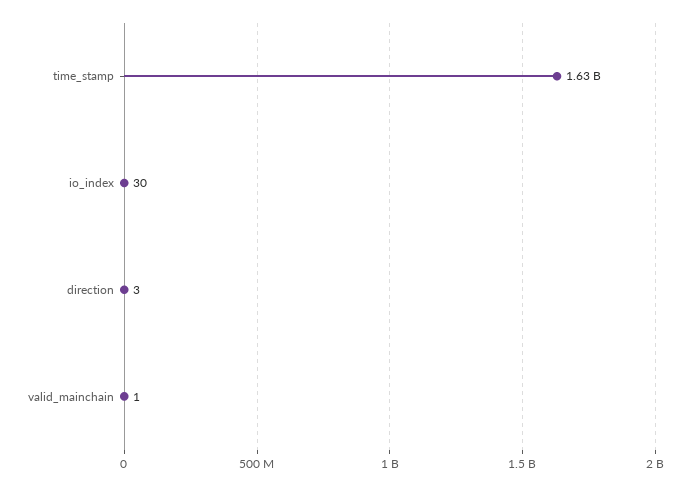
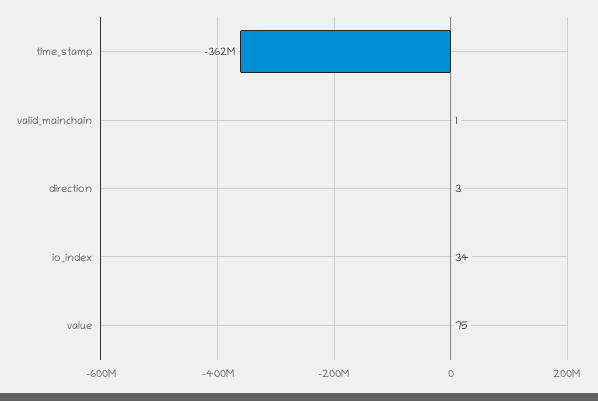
  {
-   "time_stamp": 1630000000,
+   "time_stamp": -362000000,
-   "io_index": 30,
+   "io_index": 34,
    "direction": 3,
-   "valid_mainchain": 1
+   "valid_mainchain": 1,
+   "value": 75
  }

